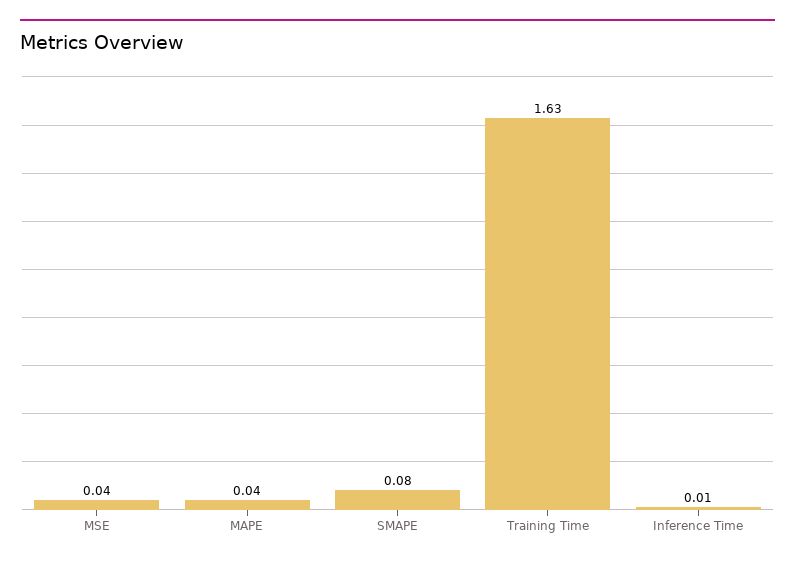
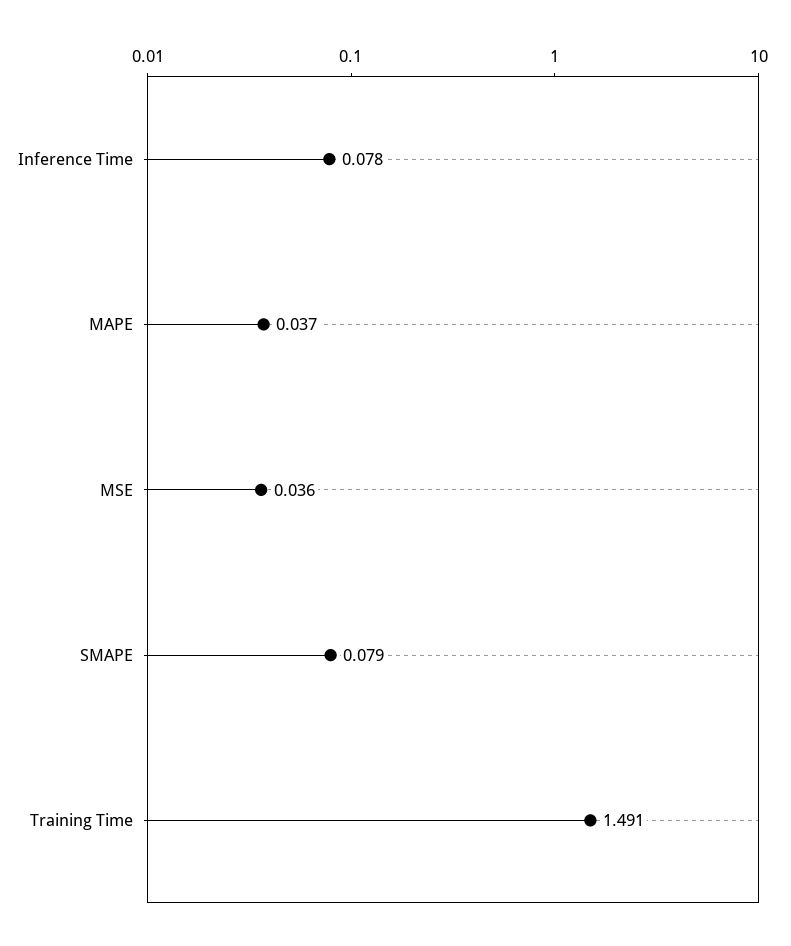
  {
    "MSE": 0.036,
    "MAPE": 0.037,
    "SMAPE": 0.079,
-   "Training Time": 1.63,
+   "Training Time": 1.491,
-   "Inference Time": 0.01
+   "Inference Time": 0.078
  }

